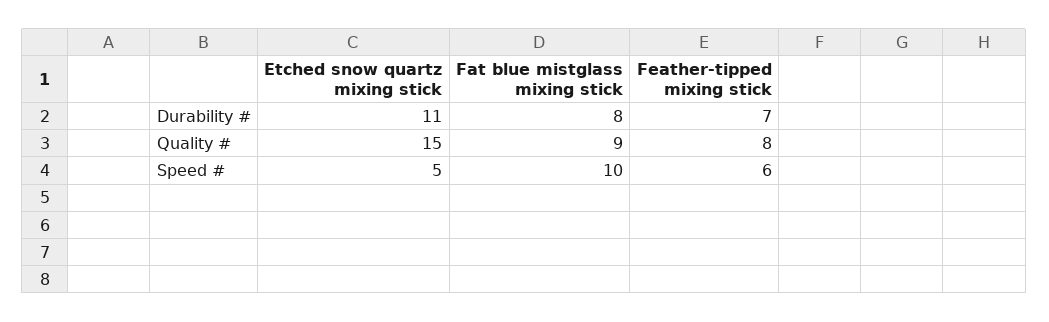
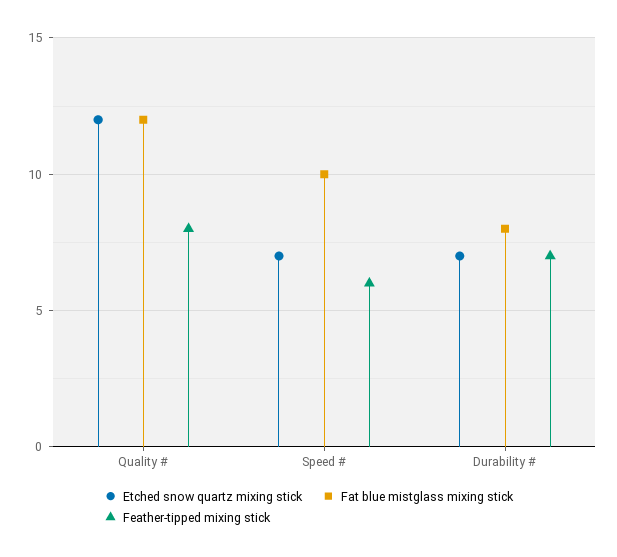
  {
    "Etched snow quartz mixing stick": {
-     "Durability #": 11,
+     "Durability #": 7,
-     "Quality #": 15,
+     "Quality #": 12,
-     "Speed #": 5
+     "Speed #": 7
    },
    "Fat blue mistglass mixing stick": {
      "Durability #": 8,
-     "Quality #": 9,
+     "Quality #": 12,
      "Speed #": 10
    },
    "Feather-tipped mixing stick": {
      "Durability #": 7,
      "Quality #": 8,
      "Speed #": 6
    }
  }

